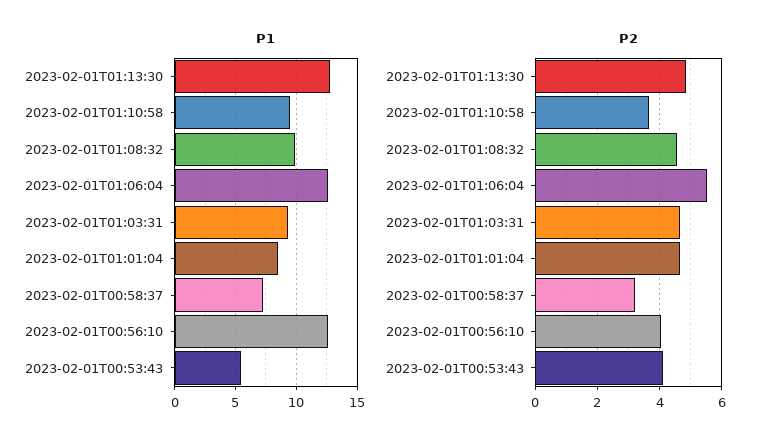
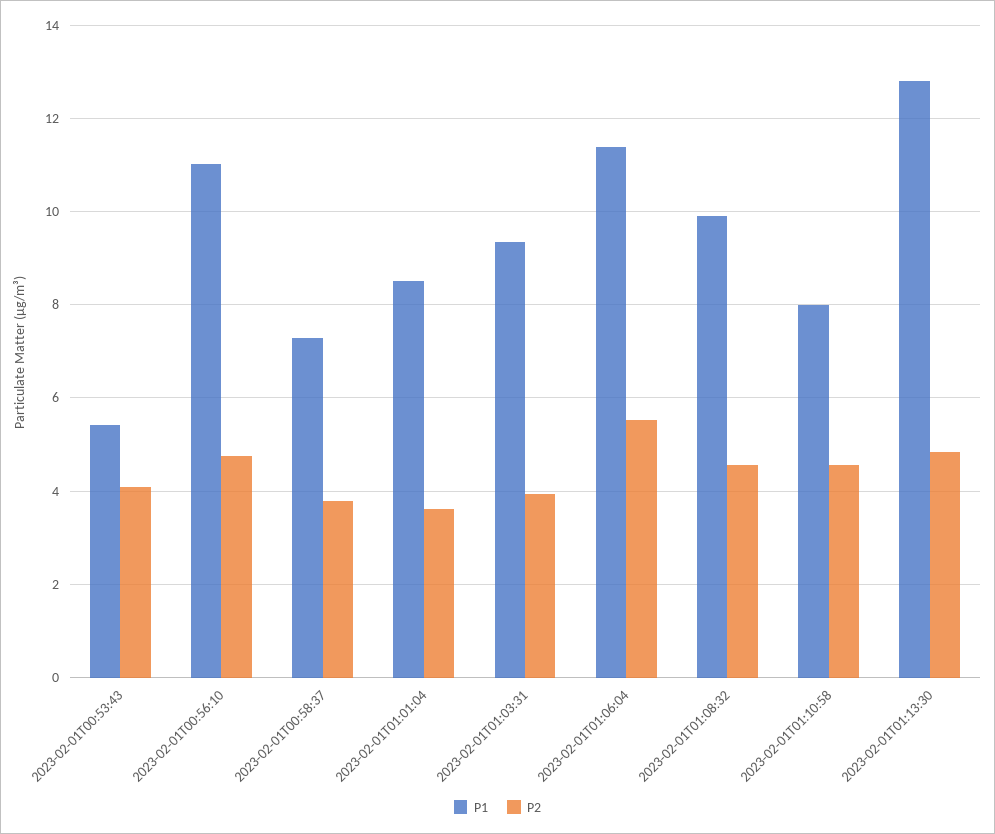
  {
    "P1": {
      "2023-02-01T01:13:30": 12.8,
-     "2023-02-01T01:10:58": 9.5,
+     "2023-02-01T01:10:58": 8,
      "2023-02-01T01:08:32": 10,
-     "2023-02-01T01:06:04": 12.5,
+     "2023-02-01T01:06:04": 11.4,
      "2023-02-01T01:03:31": 9.4,
      "2023-02-01T01:01:04": 8.6,
      "2023-02-01T00:58:37": 7.2,
-     "2023-02-01T00:56:10": 12.5,
+     "2023-02-01T00:56:10": 11,
      "2023-02-01T00:53:43": 5.4
    },
    "P2": {
      "2023-02-01T01:13:30": 4.8,
-     "2023-02-01T01:10:58": 3.6,
+     "2023-02-01T01:10:58": 4.6,
      "2023-02-01T01:08:32": 4.6,
      "2023-02-01T01:06:04": 5.6,
-     "2023-02-01T01:03:31": 4.6,
+     "2023-02-01T01:03:31": 4,
-     "2023-02-01T01:01:04": 4.6,
+     "2023-02-01T01:01:04": 3.6,
-     "2023-02-01T00:58:37": 3.2,
+     "2023-02-01T00:58:37": 3.8,
-     "2023-02-01T00:56:10": 4,
+     "2023-02-01T00:56:10": 4.8,
      "2023-02-01T00:53:43": 4.2
    }
  }

